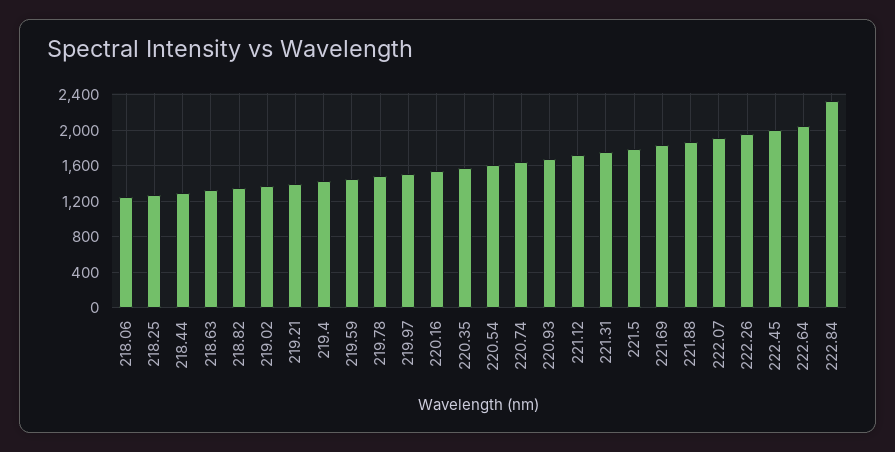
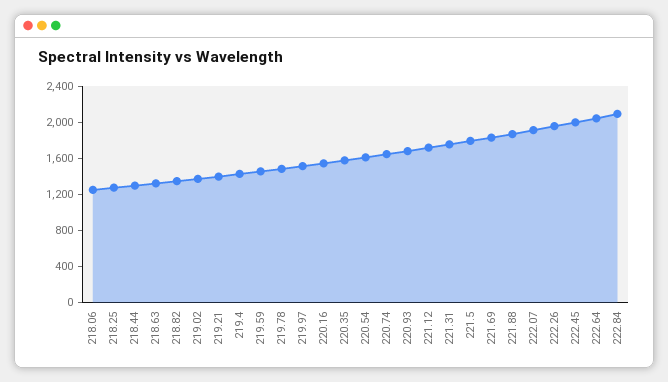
  {
    "218.06": 1200,
    "218.25": 1300,
    "218.44": 1300,
    "218.63": 1300,
    "218.82": 1300,
    "219.02": 1400,
    "219.21": 1400,
    "219.4": 1400,
    "219.59": 1500,
    "219.78": 1500,
    "219.97": 1500,
    "220.16": 1500,
    "220.35": 1600,
    "220.54": 1600,
    "220.74": 1600,
    "220.93": 1700,
    "221.12": 1700,
    "221.31": 1800,
    "221.5": 1800,
    "221.69": 1800,
    "221.88": 1900,
    "222.07": 1900,
    "222.26": 2000,
    "222.45": 2000,
    "222.64": 2000,
-   "222.84": 2300
+   "222.84": 2100
  }

